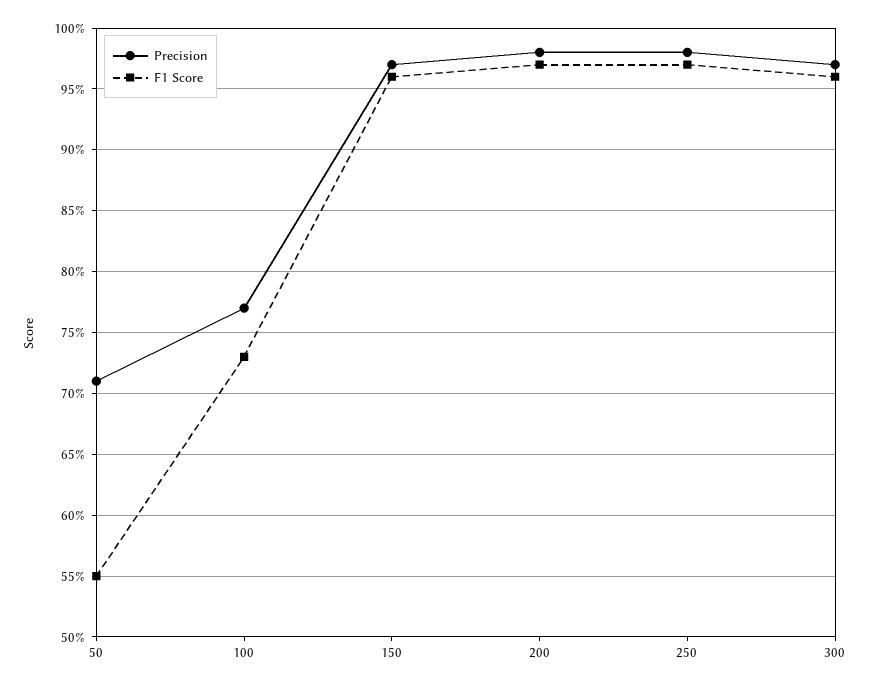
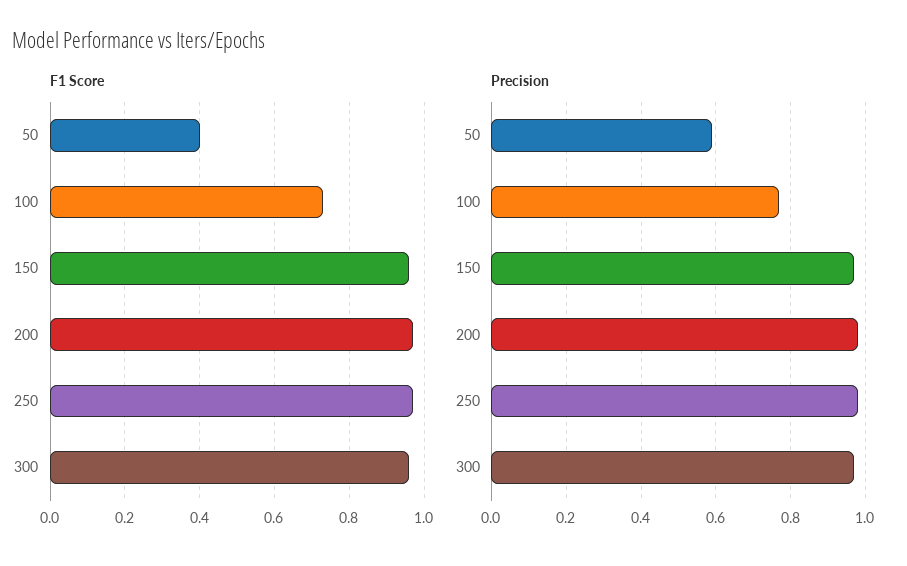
  {
    "Precision": {
-     "50": 0.71,
+     "50": 0.6,
      "100": 0.77,
      "150": 0.97,
      "200": 0.98,
      "250": 0.98,
      "300": 0.97
    },
    "F1 Score": {
-     "50": 0.55,
+     "50": 0.4,
      "100": 0.73,
      "150": 0.96,
      "200": 0.97,
      "250": 0.97,
      "300": 0.96
    }
  }

